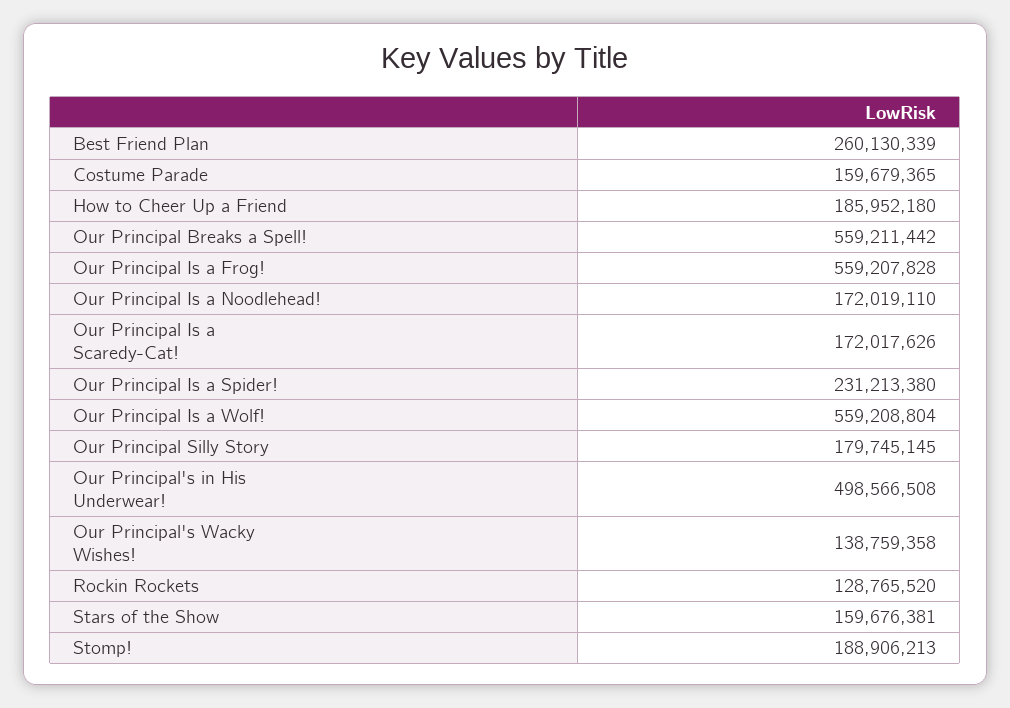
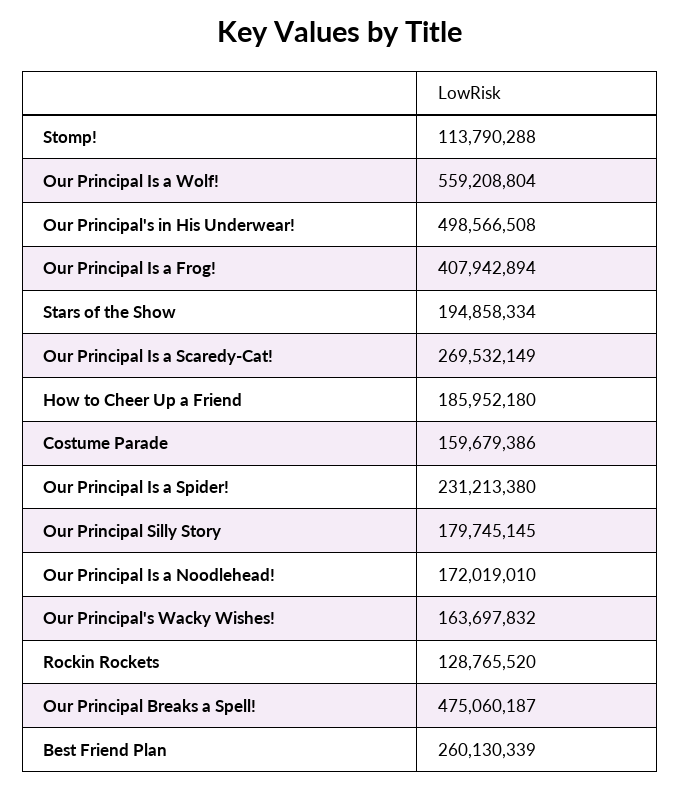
  {
    "Best Friend Plan": 260130339,
-   "Costume Parade": 159679365,
+   "Costume Parade": 159679386,
    "How to Cheer Up a Friend": 185952180,
-   "Our Principal Breaks a Spell!": 559211442,
+   "Our Principal Breaks a Spell!": 475060187,
-   "Our Principal Is a Frog!": 559207828,
+   "Our Principal Is a Frog!": 407942894,
-   "Our Principal Is a Noodlehead!": 172019110,
+   "Our Principal Is a Noodlehead!": 172019010,
-   "Our Principal Is a Scaredy-Cat!": 172017626,
+   "Our Principal Is a Scaredy-Cat!": 269532149,
    "Our Principal Is a Spider!": 231213380,
    "Our Principal Is a Wolf!": 559208804,
    "Our Principal Silly Story": 179745145,
    "Our Principal's in His Underwear!": 498566508,
-   "Our Principal's Wacky Wishes!": 138759358,
+   "Our Principal's Wacky Wishes!": 163697832,
    "Rockin Rockets": 128765520,
-   "Stars of the Show": 159676381,
+   "Stars of the Show": 194858334,
-   "Stomp!": 188906213
+   "Stomp!": 113790288
  }

